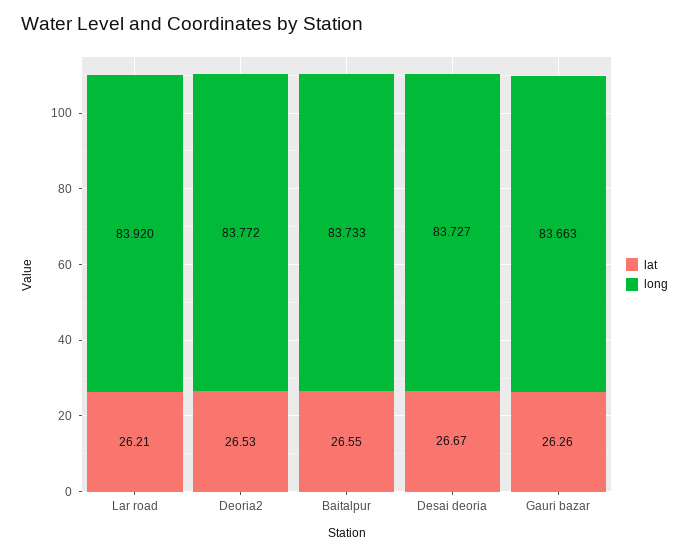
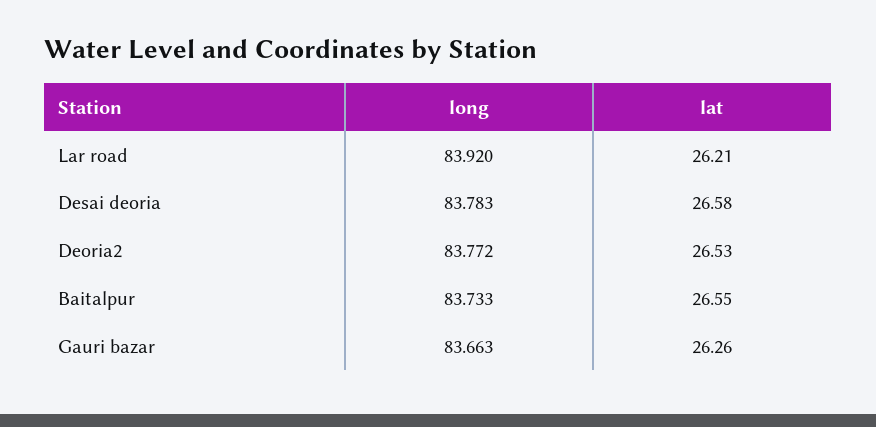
  {
    "lat": {
      "Lar road": 26.21,
      "Deoria2": 26.53,
      "Baitalpur": 26.55,
-     "Desai deoria": 26.67,
+     "Desai deoria": 26.58,
      "Gauri bazar": 26.26
    },
    "long": {
      "Lar road": 83.92,
      "Deoria2": 83.772,
      "Baitalpur": 83.733,
-     "Desai deoria": 83.727,
+     "Desai deoria": 83.783,
      "Gauri bazar": 83.663
    }
  }

